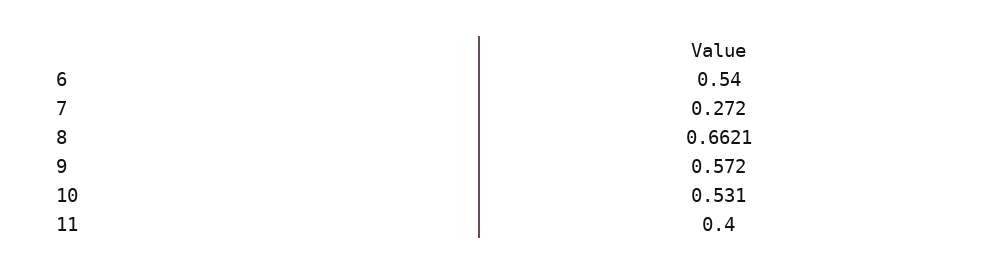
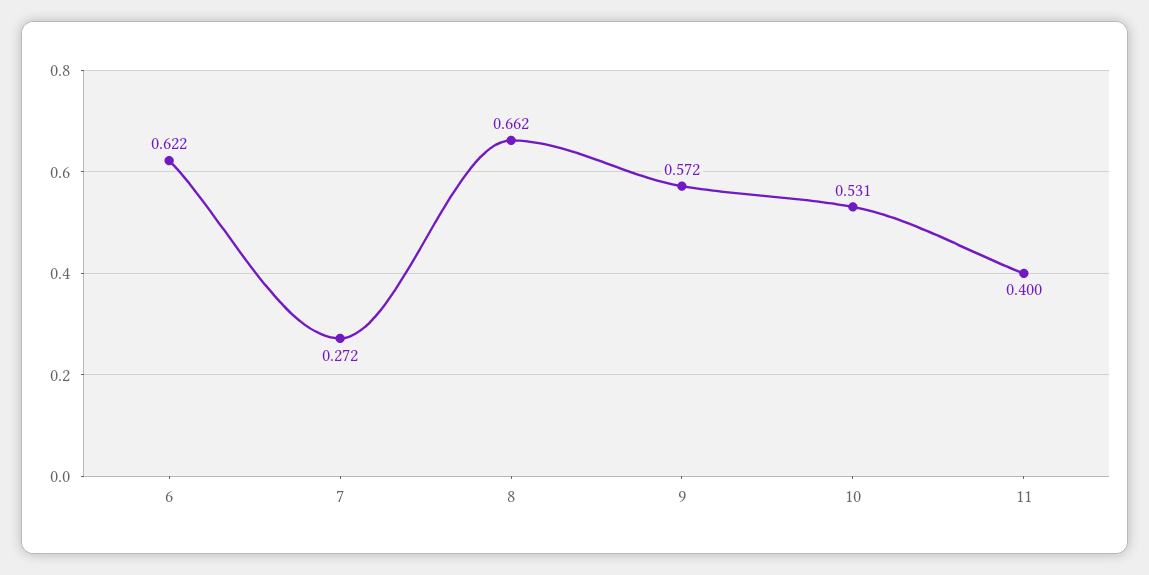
  {
-   "6": 0.54,
+   "6": 0.622,
    "7": 0.272,
    "8": 0.6621,
    "9": 0.572,
    "10": 0.531,
    "11": 0.4
  }

